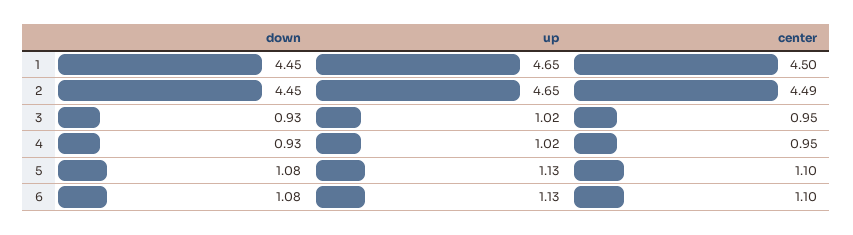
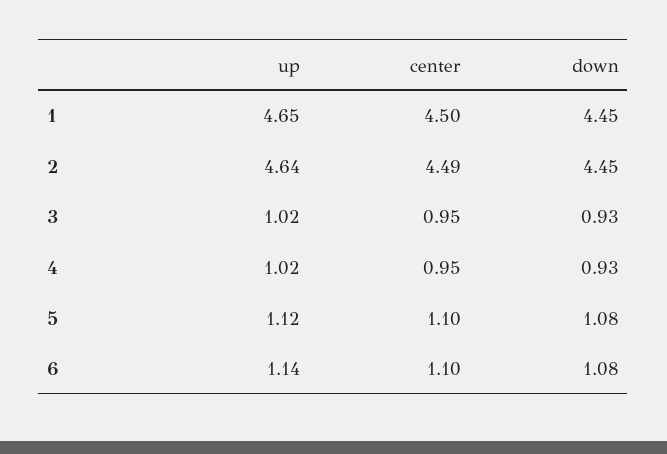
  {
    "down": {
      "1": 4.45,
      "2": 4.45,
      "3": 0.93,
      "4": 0.93,
      "5": 1.08,
      "6": 1.08
    },
    "up": {
      "1": 4.65,
-     "2": 4.65,
+     "2": 4.64,
      "3": 1.02,
      "4": 1.02,
-     "5": 1.13,
+     "5": 1.12,
-     "6": 1.13
+     "6": 1.14
    },
    "center": {
      "1": 4.5,
      "2": 4.49,
      "3": 0.95,
      "4": 0.95,
      "5": 1.1,
      "6": 1.1
    }
  }

